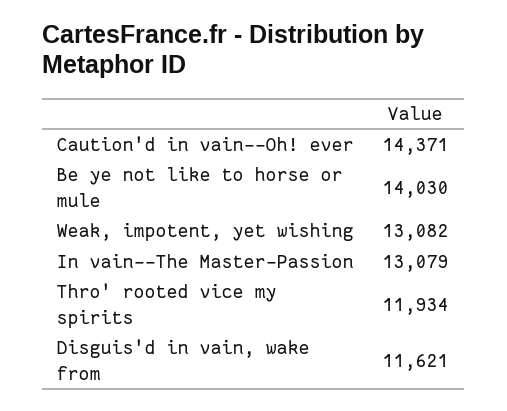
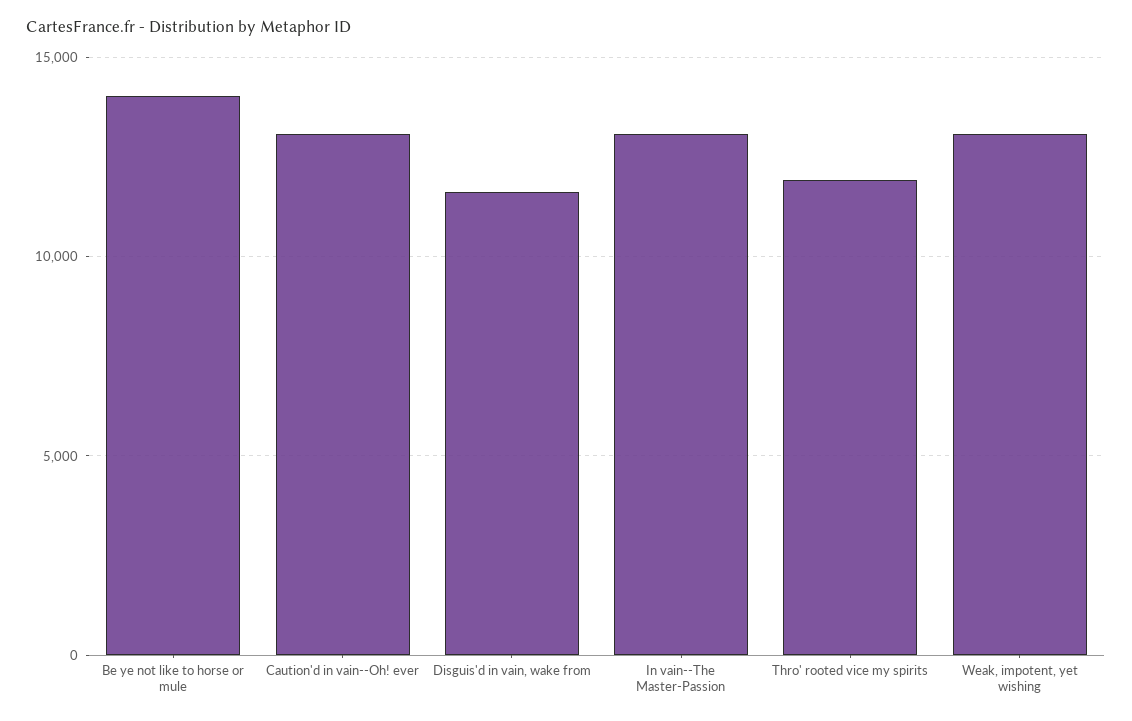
  {
-   "Caution'd in vain--Oh! ever": 14371,
+   "Caution'd in vain--Oh! ever": 13000,
    "Be ye not like to horse or mule": 14030,
    "Weak, impotent, yet wishing": 13082,
    "In vain--The Master-Passion": 13079,
    "Thro' rooted vice my spirits": 11934,
    "Disguis'd in vain, wake from": 11621
  }

